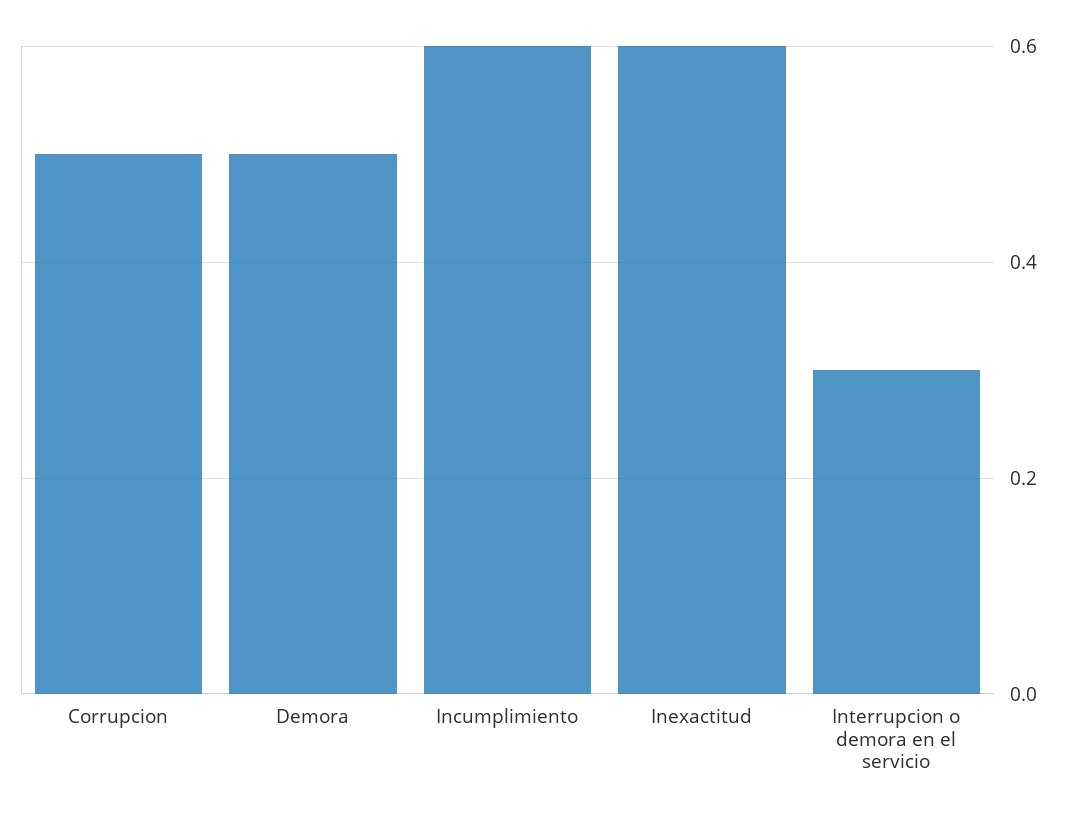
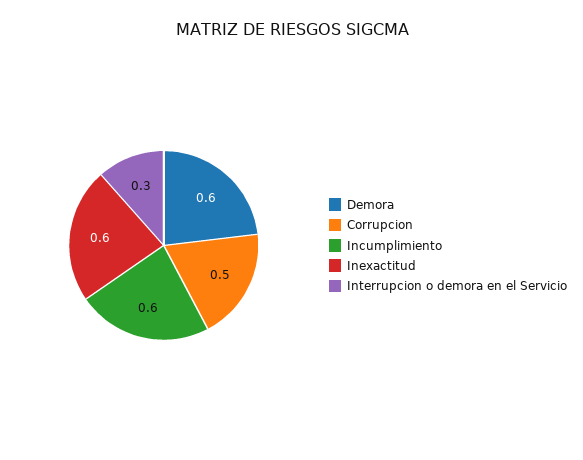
  {
    "Corrupcion": 0.5,
-   "Demora": 0.5,
+   "Demora": 0.6,
    "Incumplimiento": 0.6,
    "Inexactitud": 0.6,
    "Interrupcion o demora en el servicio": 0.3
  }

